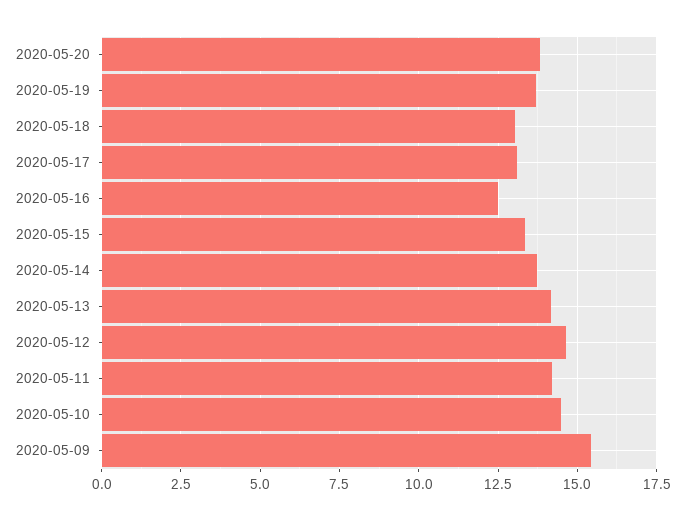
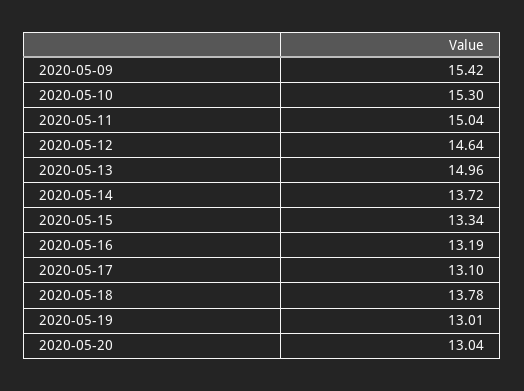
  {
-   "2020-05-20": 13.75,
+   "2020-05-20": 13.04,
-   "2020-05-19": 13.75,
+   "2020-05-19": 13.01,
-   "2020-05-18": 13,
+   "2020-05-18": 13.78,
    "2020-05-17": 13.1,
-   "2020-05-16": 12.5,
+   "2020-05-16": 13.19,
    "2020-05-15": 13.34,
    "2020-05-14": 13.72,
-   "2020-05-13": 14.25,
+   "2020-05-13": 14.96,
    "2020-05-12": 14.64,
-   "2020-05-11": 14.25,
+   "2020-05-11": 15.04,
-   "2020-05-10": 14.5,
+   "2020-05-10": 15.3,
    "2020-05-09": 15.42
  }

